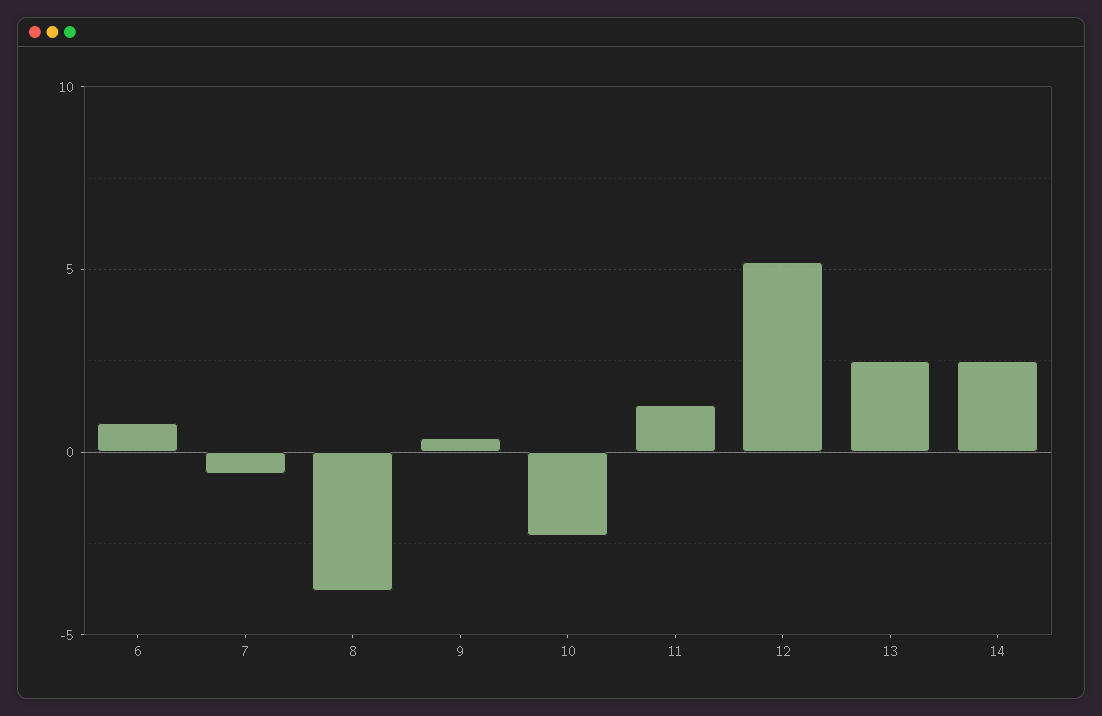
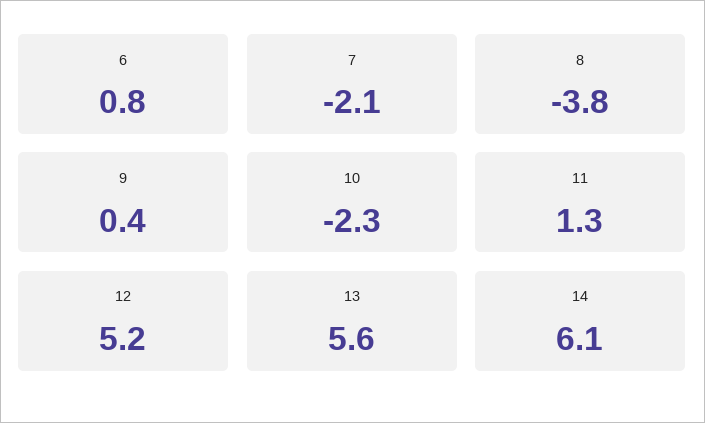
  {
    "6": 0.8,
-   "7": -0.5,
+   "7": -2.1,
    "8": -3.8,
    "9": 0.4,
    "10": -2.3,
    "11": 1.3,
    "12": 5.2,
-   "13": 2.5,
+   "13": 5.6,
-   "14": 2.5
+   "14": 6.1
  }

